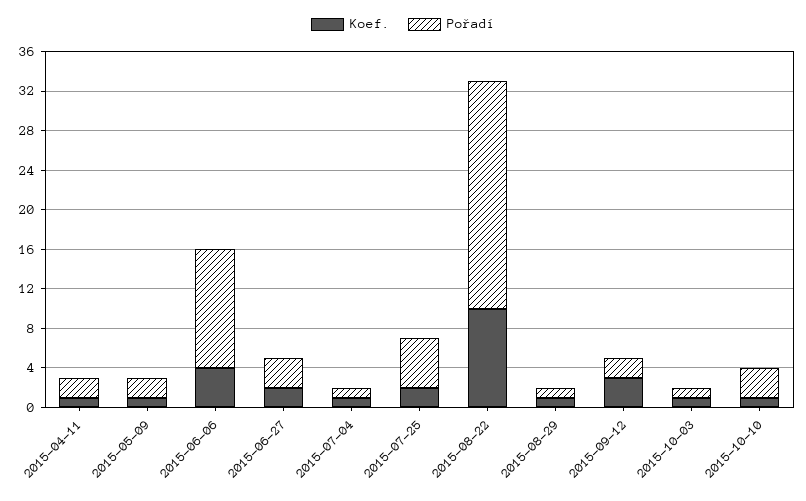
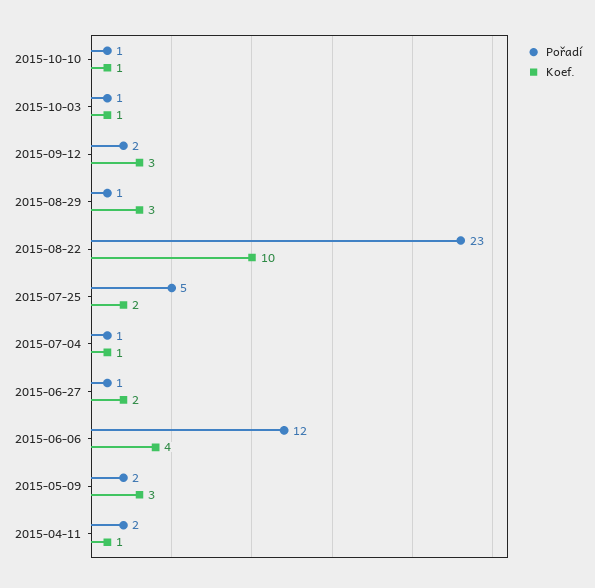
  {
    "Koef.": {
      "2015-04-11": 1,
-     "2015-05-09": 1,
+     "2015-05-09": 3,
      "2015-06-06": 4,
      "2015-06-27": 2,
      "2015-07-04": 1,
      "2015-07-25": 2,
      "2015-08-22": 10,
-     "2015-08-29": 1,
+     "2015-08-29": 3,
      "2015-09-12": 3,
      "2015-10-03": 1,
      "2015-10-10": 1
    },
    "Pořadí": {
      "2015-04-11": 2,
      "2015-05-09": 2,
      "2015-06-06": 12,
-     "2015-06-27": 3,
+     "2015-06-27": 1,
      "2015-07-04": 1,
      "2015-07-25": 5,
      "2015-08-22": 23,
      "2015-08-29": 1,
      "2015-09-12": 2,
      "2015-10-03": 1,
-     "2015-10-10": 3
+     "2015-10-10": 1
    }
  }

